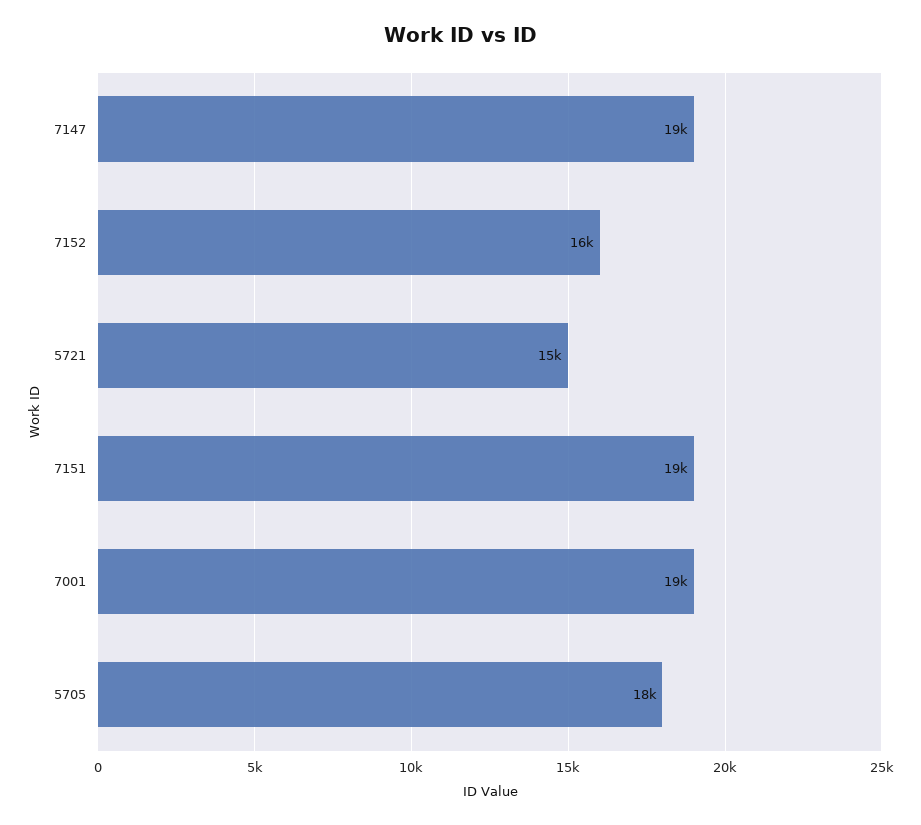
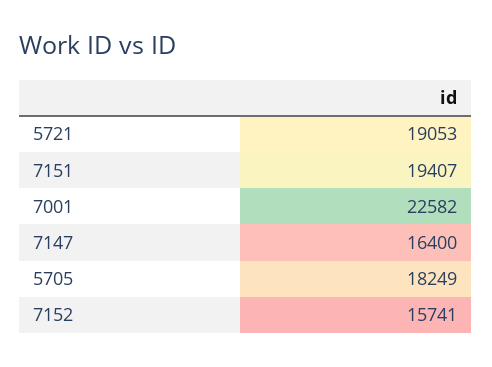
  {
-   "7147": 19000,
+   "7147": 16400,
    "7152": 15741,
-   "5721": 15000,
+   "5721": 19053,
    "7151": 19407,
-   "7001": 19000,
+   "7001": 22582,
    "5705": 18249
  }

